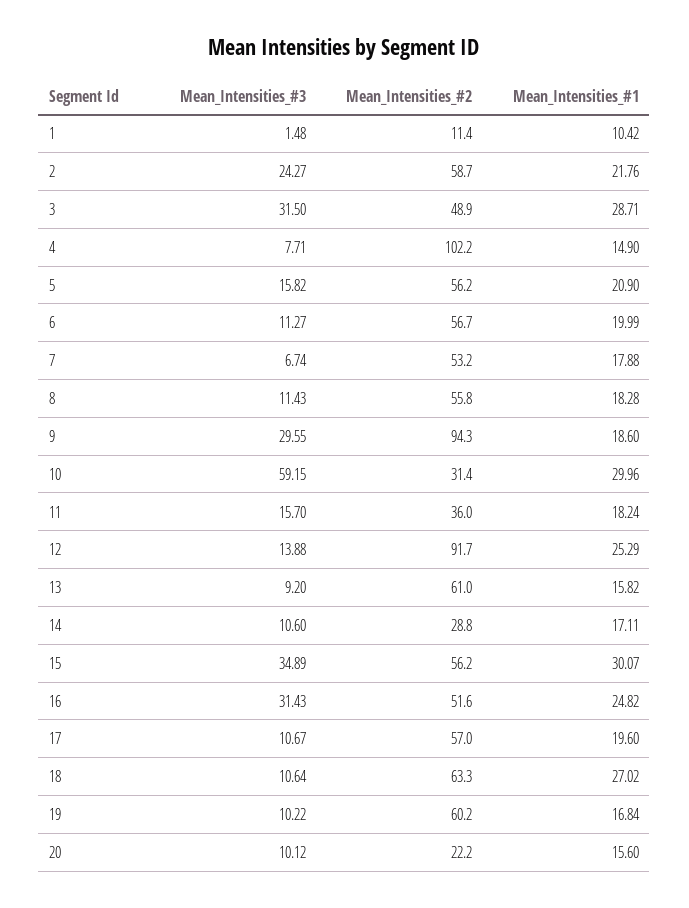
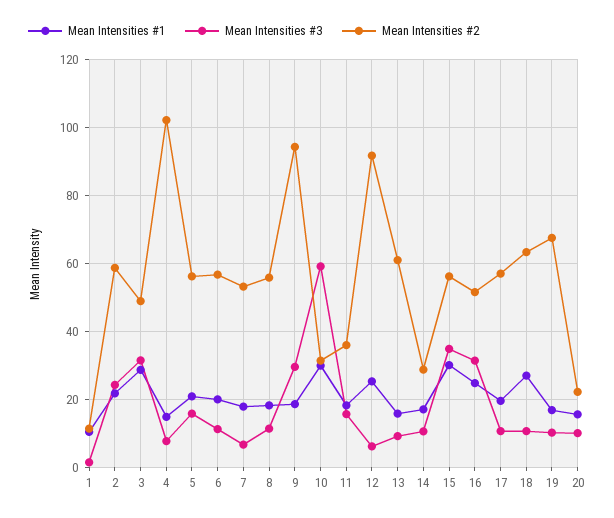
  {
    "Mean_Intensities_#3": {
      "1": 1.48,
      "2": 24.27,
      "3": 31.5,
      "4": 7.71,
      "5": 15.82,
      "6": 11.27,
      "7": 6.74,
      "8": 11.43,
      "9": 29.55,
      "10": 59.15,
      "11": 15.7,
-     "12": 13.88,
+     "12": 6,
      "13": 9.2,
      "14": 10.6,
      "15": 34.89,
      "16": 31.43,
      "17": 10.67,
      "18": 10.64,
      "19": 10.22,
      "20": 10.12
    },
    "Mean_Intensities_#2": {
      "1": 11.4,
      "2": 58.7,
      "3": 48.9,
      "4": 102.2,
      "5": 56.2,
      "6": 56.7,
      "7": 53.2,
      "8": 55.8,
      "9": 94.3,
      "10": 31.4,
      "11": 36,
      "12": 91.7,
      "13": 61,
      "14": 28.8,
      "15": 56.2,
      "16": 51.6,
      "17": 57,
      "18": 63.3,
-     "19": 60.2,
+     "19": 68,
      "20": 22.2
    },
    "Mean_Intensities_#1": {
      "1": 10.42,
      "2": 21.76,
      "3": 28.71,
      "4": 14.9,
      "5": 20.9,
      "6": 19.99,
      "7": 17.88,
      "8": 18.28,
      "9": 18.6,
      "10": 29.96,
      "11": 18.24,
      "12": 25.29,
      "13": 15.82,
      "14": 17.11,
      "15": 30.07,
      "16": 24.82,
      "17": 19.6,
      "18": 27.02,
      "19": 16.84,
      "20": 15.6
    }
  }

